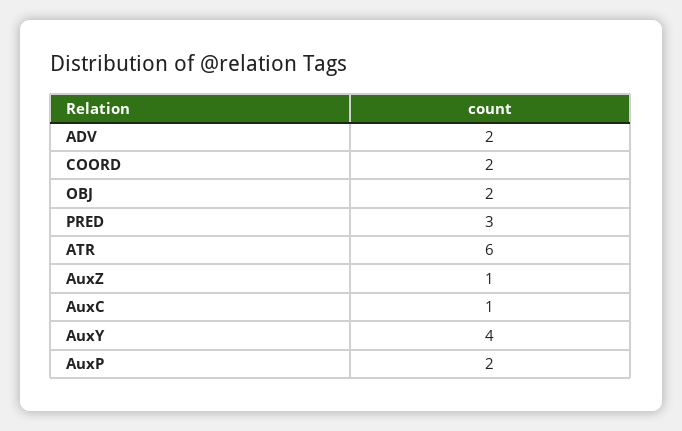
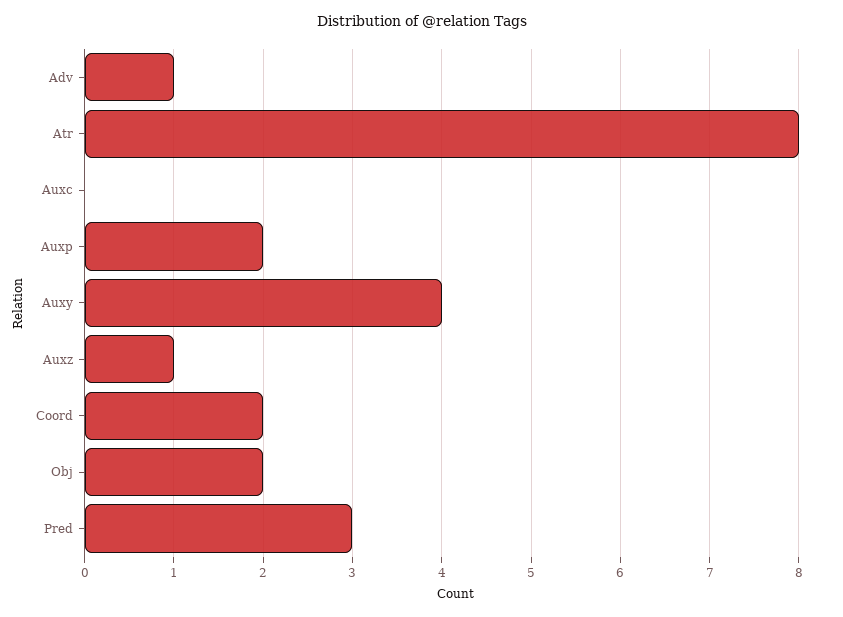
  {
-   "ADV": 2,
+   "ADV": 1,
    "COORD": 2,
    "OBJ": 2,
    "PRED": 3,
-   "ATR": 6,
+   "ATR": 8,
    "AuxZ": 1,
-   "AuxC": 1,
+   "AuxC": 0,
    "AuxY": 4,
    "AuxP": 2
  }

